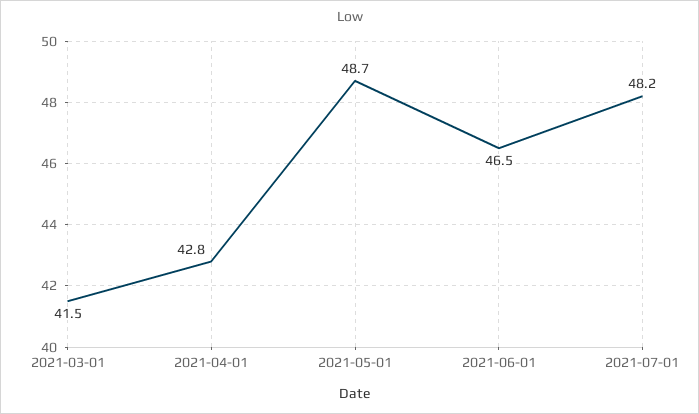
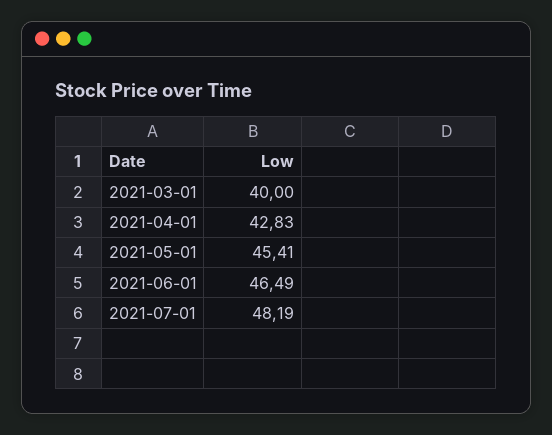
  {
-   "2021-03-01": 41.5,
+   "2021-03-01": 40,
    "2021-04-01": 42.83,
-   "2021-05-01": 48.7,
+   "2021-05-01": 45.41,
    "2021-06-01": 46.49,
    "2021-07-01": 48.19
  }

